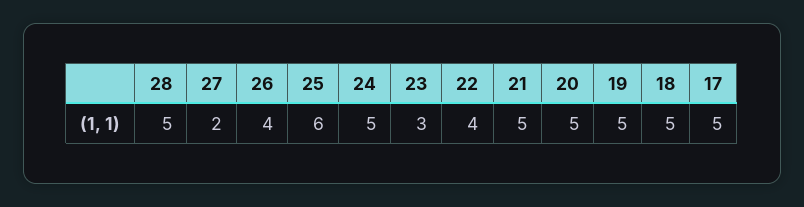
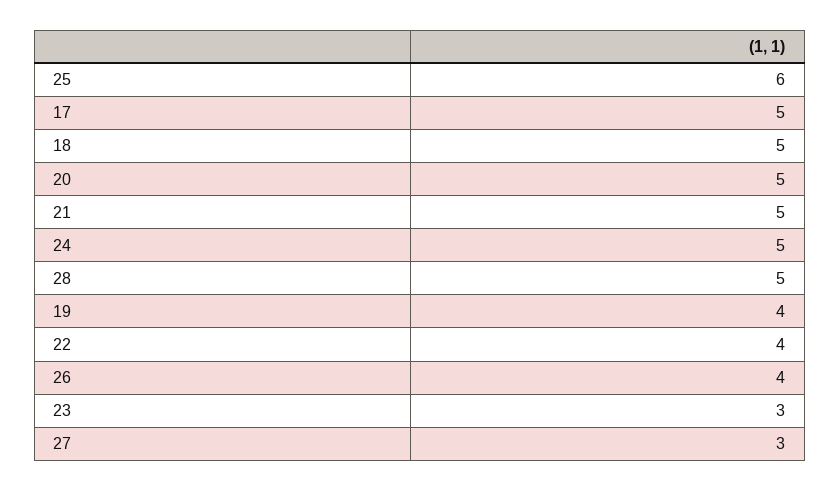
  {
    "28": 5,
-   "27": 2,
+   "27": 3,
    "26": 4,
    "25": 6,
    "24": 5,
    "23": 3,
    "22": 4,
    "21": 5,
    "20": 5,
-   "19": 5,
+   "19": 4,
    "18": 5,
    "17": 5
  }

